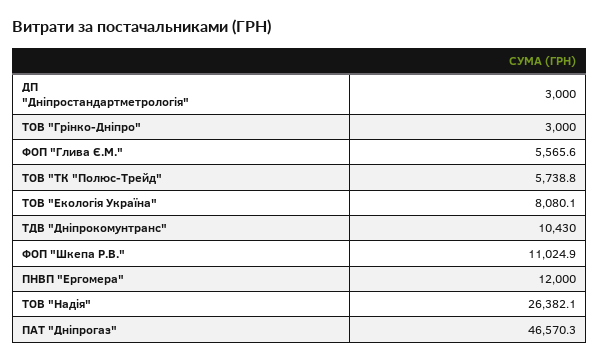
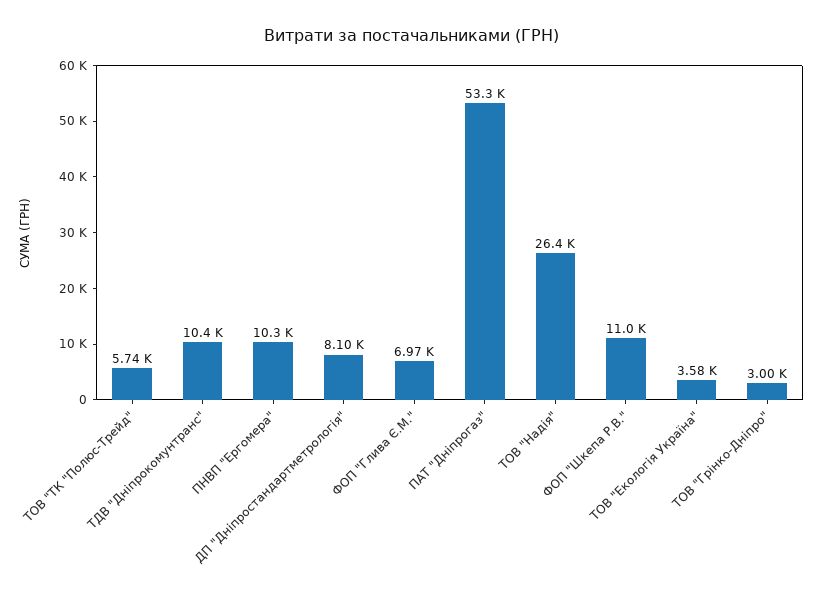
  {
-   "ДП \"Дніпростандартметрологія\"": 3000,
+   "ДП \"Дніпростандартметрологія\"": 8100,
    "ТОВ \"Грінко-Дніпро\"": 3000,
-   "ФОП \"Глива Є.М.\"": 5565.6,
+   "ФОП \"Глива Є.М.\"": 6970,
    "ТОВ \"ТК \"Полюс-Трейд\"": 5738.8,
-   "ТОВ \"Екологія Україна\"": 8080.1,
+   "ТОВ \"Екологія Україна\"": 3580,
    "ТДВ \"Дніпрокомунтранс\"": 10430,
    "ФОП \"Шкепа Р.В.\"": 11024.9,
-   "ПНВП \"Ергомера\"": 12000,
+   "ПНВП \"Ергомера\"": 10300,
    "ТОВ \"Надія\"": 26382.1,
-   "ПАТ \"Дніпрогаз\"": 46570.3
+   "ПАТ \"Дніпрогаз\"": 53300
  }

